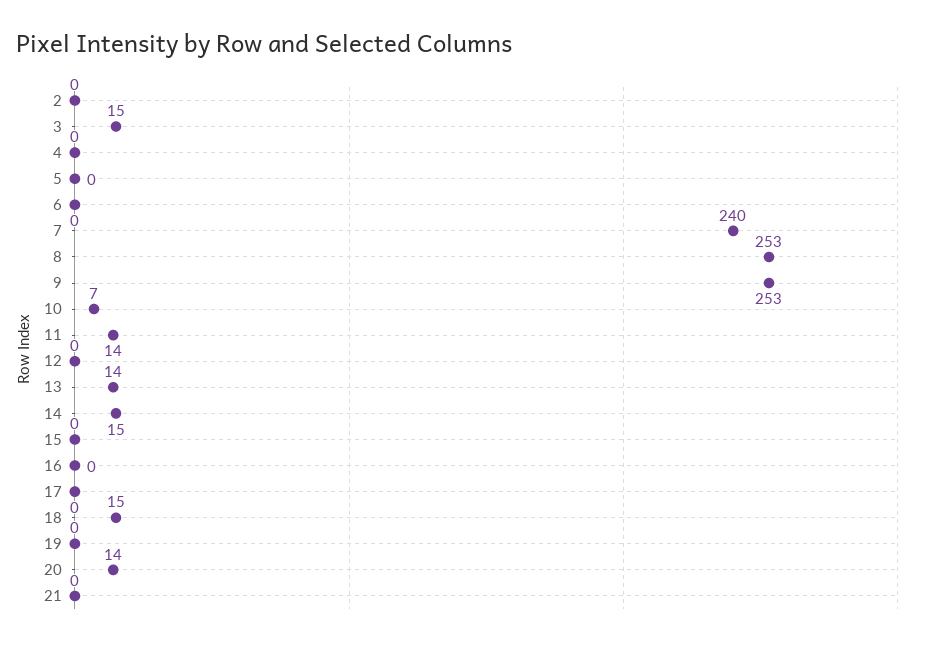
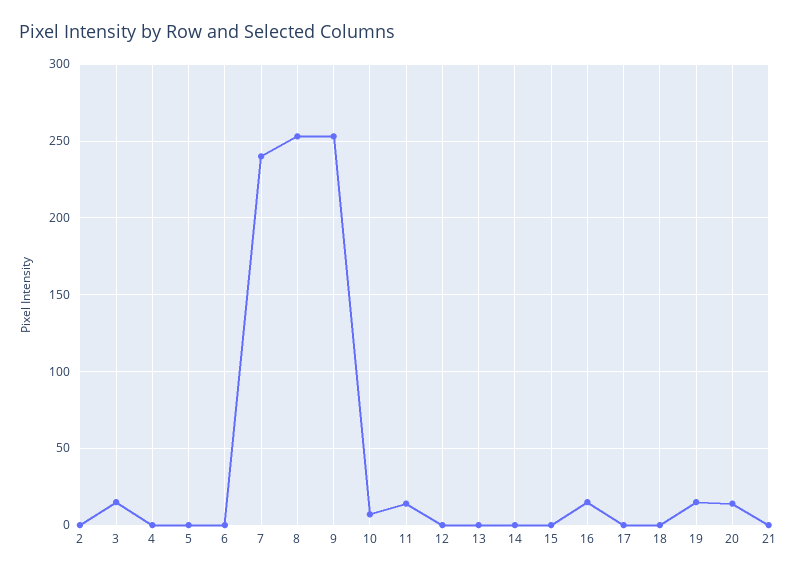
  {
    "2": 0,
    "3": 15,
    "4": 0,
    "5": 0,
    "6": 0,
    "7": 240,
    "8": 253,
    "9": 253,
    "10": 7,
    "11": 14,
    "12": 0,
-   "13": 14,
+   "13": 0,
-   "14": 15,
+   "14": 0,
    "15": 0,
-   "16": 0,
+   "16": 15,
    "17": 0,
-   "18": 15,
+   "18": 0,
-   "19": 0,
+   "19": 15,
    "20": 14,
    "21": 0
  }

